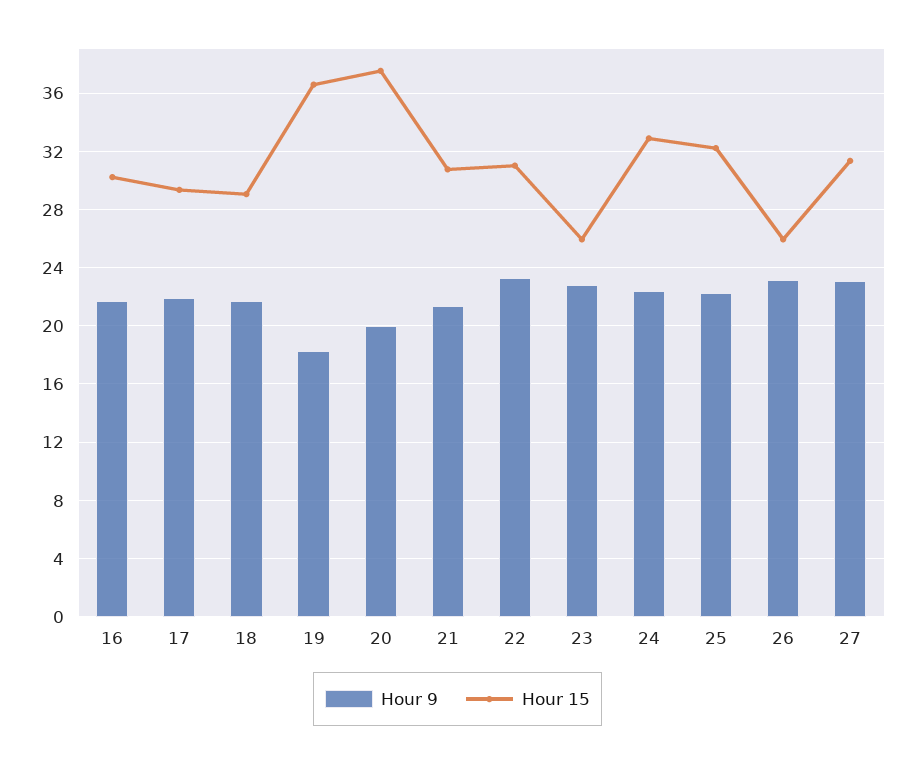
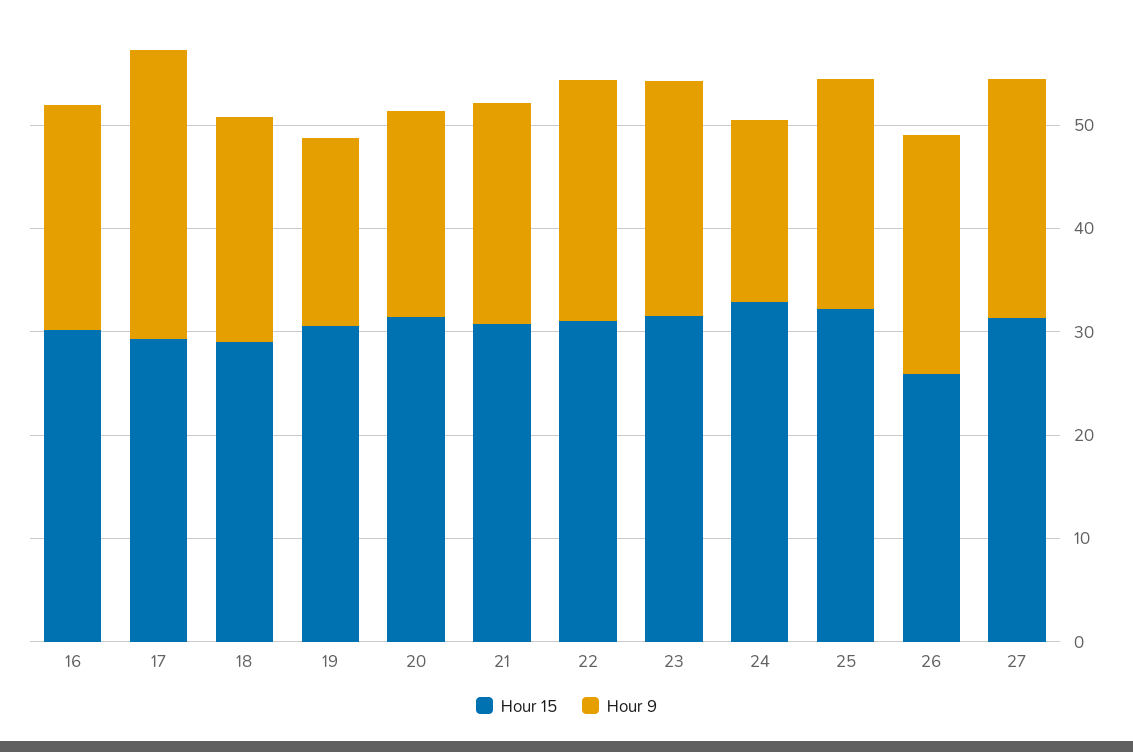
  {
    "Hour 9": {
      "16": 21.5,
-     "17": 22,
+     "17": 28,
      "18": 21.5,
      "19": 18.5,
      "20": 20,
      "21": 21.5,
      "22": 23.5,
      "23": 23,
-     "24": 22.5,
+     "24": 18,
      "25": 22,
      "26": 23,
      "27": 23
    },
    "Hour 15": {
      "16": 30,
      "17": 29.5,
      "18": 29,
-     "19": 36.5,
+     "19": 30,
-     "20": 37.5,
+     "20": 32,
      "21": 31,
      "22": 31,
-     "23": 26,
+     "23": 32,
      "24": 33,
      "25": 32,
      "26": 26,
      "27": 31.5
    }
  }

